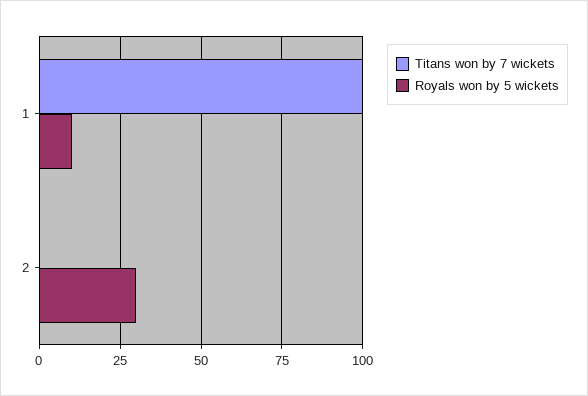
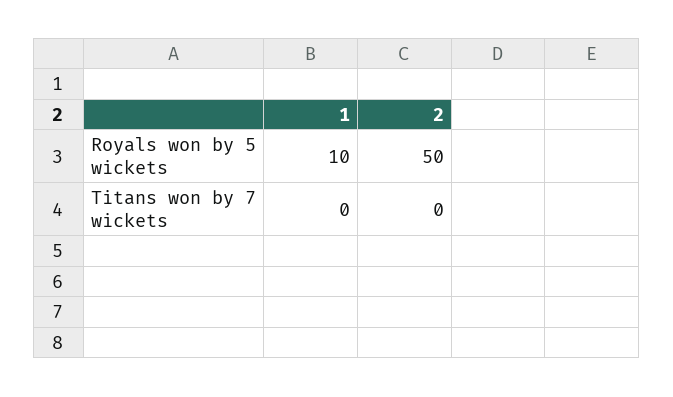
  {
    "Titans won by 7 wickets": {
-     "1": 100,
+     "1": 0,
      "2": 0
    },
    "Royals won by 5 wickets": {
      "1": 10,
-     "2": 30
+     "2": 50
    }
  }

